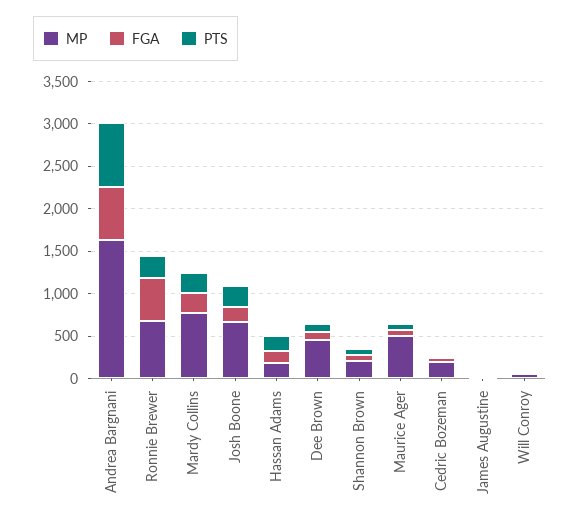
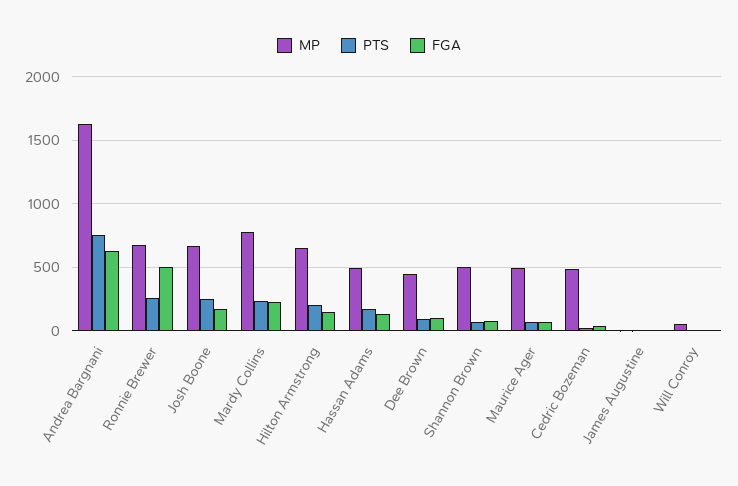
  {
    "MP": {
      "Andrea Bargnani": 1650,
      "Ronnie Brewer": 700,
      "Mardy Collins": 800,
      "Josh Boone": 650,
-     "Hassan Adams": 200,
+     "Hassan Adams": 500,
      "Dee Brown": 450,
-     "Shannon Brown": 200,
+     "Shannon Brown": 500,
      "Maurice Ager": 500,
-     "Cedric Bozeman": 200,
+     "Cedric Bozeman": 500,
      "James Augustine": 0,
-     "Will Conroy": 50
+     "Will Conroy": 50,
+     "Hilton Armstrong": 650
    },
    "FGA": {
      "Andrea Bargnani": 650,
      "Ronnie Brewer": 500,
      "Mardy Collins": 250,
      "Josh Boone": 150,
      "Hassan Adams": 150,
      "Dee Brown": 100,
      "Shannon Brown": 50,
      "Maurice Ager": 50,
      "Cedric Bozeman": 50,
      "James Augustine": 0,
-     "Will Conroy": 0
+     "Will Conroy": 0,
+     "Hilton Armstrong": 150
    },
    "PTS": {
      "Andrea Bargnani": 750,
      "Ronnie Brewer": 250,
      "Mardy Collins": 250,
      "Josh Boone": 250,
      "Hassan Adams": 150,
      "Dee Brown": 100,
      "Shannon Brown": 50,
      "Maurice Ager": 50,
      "Cedric Bozeman": 50,
      "James Augustine": 0,
-     "Will Conroy": 0
+     "Will Conroy": 0,
+     "Hilton Armstrong": 200
    }
  }

